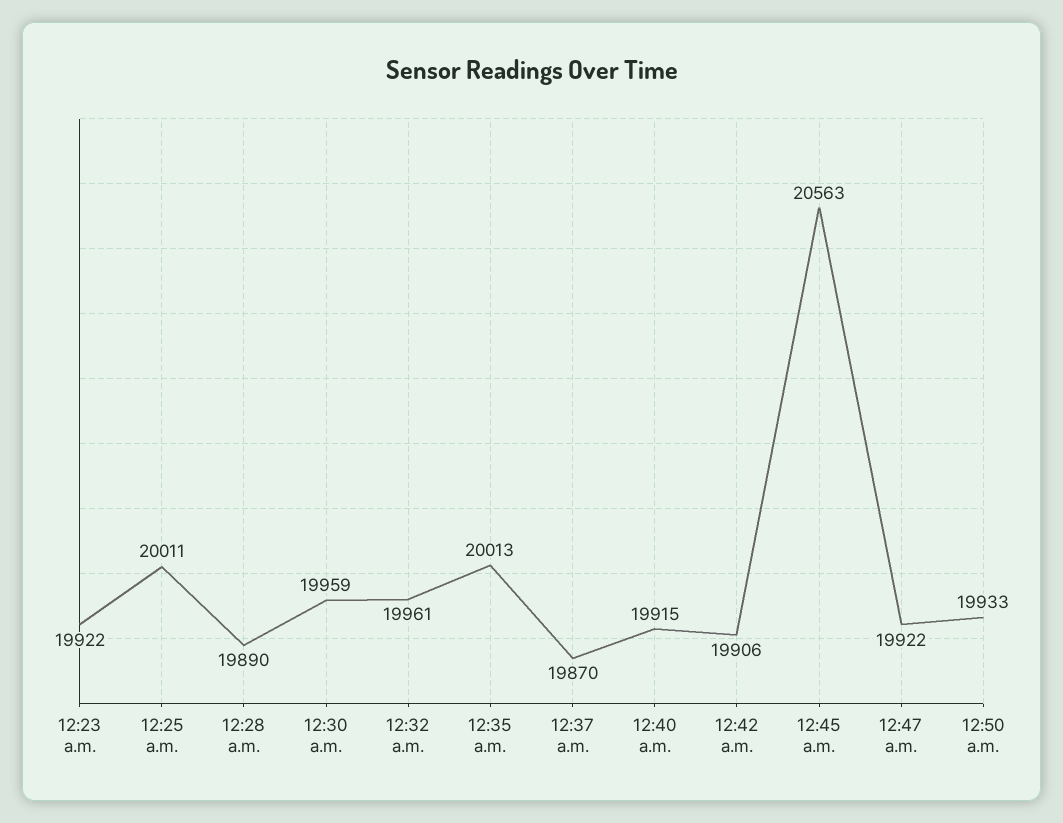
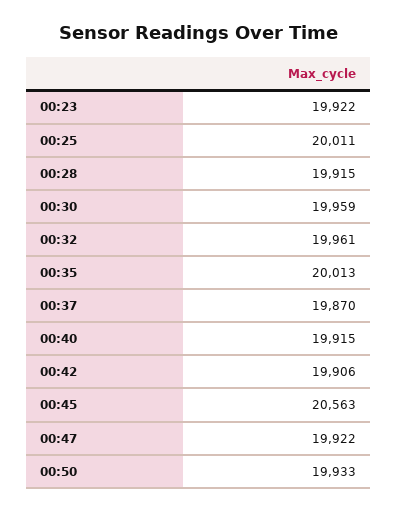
  {
    "12:23 a.m.": 19922,
    "12:25 a.m.": 20011,
-   "12:28 a.m.": 19890,
+   "12:28 a.m.": 19915,
    "12:30 a.m.": 19959,
    "12:32 a.m.": 19961,
    "12:35 a.m.": 20013,
    "12:37 a.m.": 19870,
    "12:40 a.m.": 19915,
    "12:42 a.m.": 19906,
    "12:45 a.m.": 20563,
    "12:47 a.m.": 19922,
    "12:50 a.m.": 19933
  }

